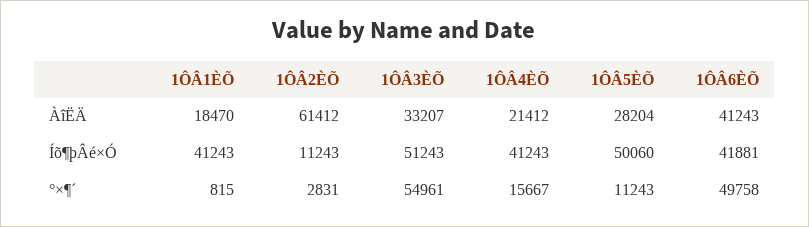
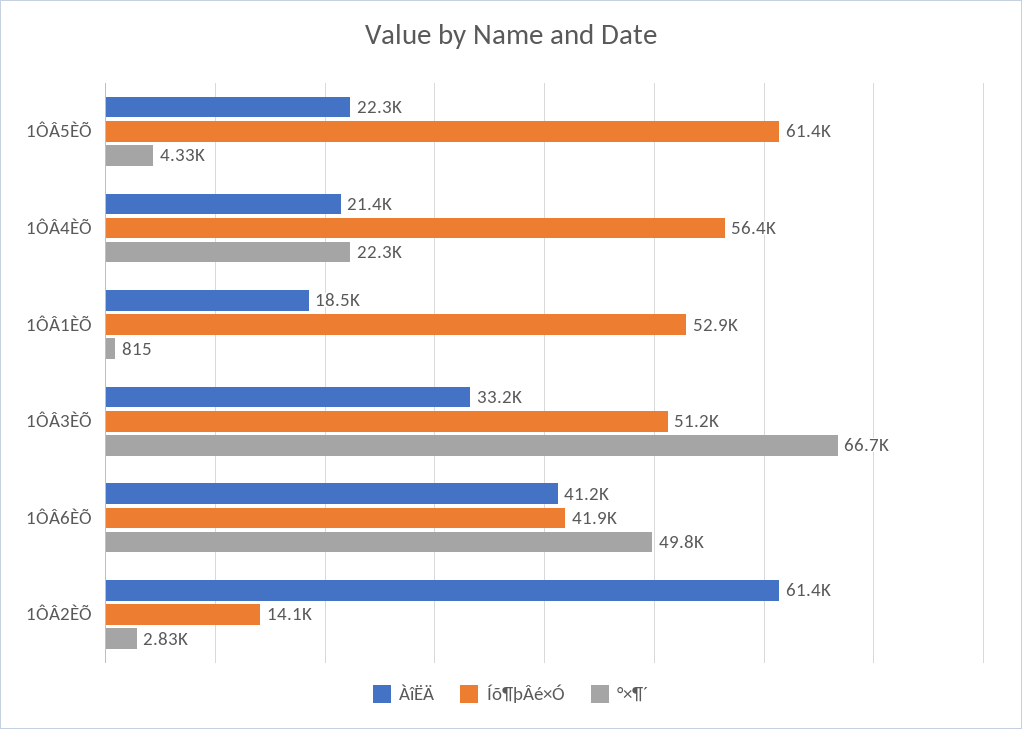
  {
    "ÀîËÄ": {
      "1ÔÂ1ÈÕ": 18470,
      "1ÔÂ2ÈÕ": 61412,
      "1ÔÂ3ÈÕ": 33207,
      "1ÔÂ4ÈÕ": 21412,
-     "1ÔÂ5ÈÕ": 28204,
+     "1ÔÂ5ÈÕ": 22300,
      "1ÔÂ6ÈÕ": 41243
    },
    "Íõ¶þÂé×Ó": {
-     "1ÔÂ1ÈÕ": 41243,
+     "1ÔÂ1ÈÕ": 52900,
-     "1ÔÂ2ÈÕ": 11243,
+     "1ÔÂ2ÈÕ": 14100,
      "1ÔÂ3ÈÕ": 51243,
-     "1ÔÂ4ÈÕ": 41243,
+     "1ÔÂ4ÈÕ": 56400,
-     "1ÔÂ5ÈÕ": 50060,
+     "1ÔÂ5ÈÕ": 61400,
      "1ÔÂ6ÈÕ": 41881
    },
    "°×¶´": {
      "1ÔÂ1ÈÕ": 815,
      "1ÔÂ2ÈÕ": 2831,
-     "1ÔÂ3ÈÕ": 54961,
+     "1ÔÂ3ÈÕ": 66700,
-     "1ÔÂ4ÈÕ": 15667,
+     "1ÔÂ4ÈÕ": 22300,
-     "1ÔÂ5ÈÕ": 11243,
+     "1ÔÂ5ÈÕ": 4330,
      "1ÔÂ6ÈÕ": 49758
    }
  }

